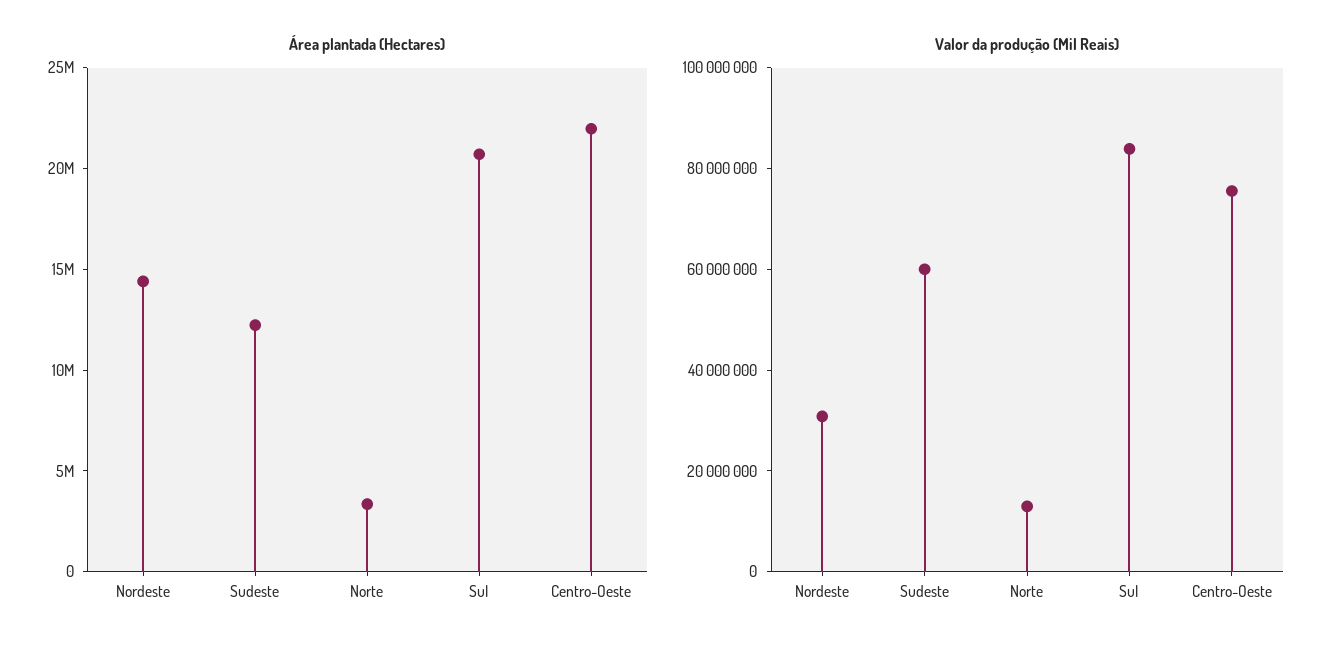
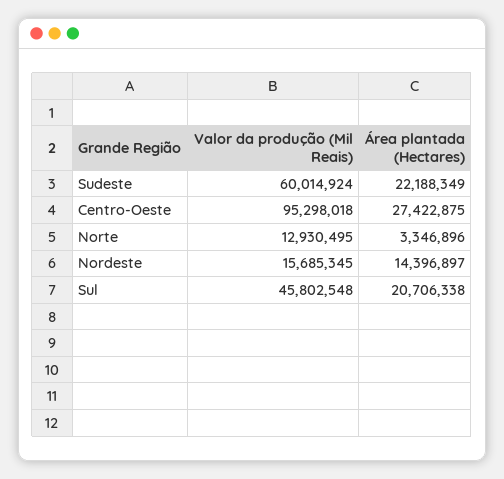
  {
    "Área plantada (Hectares)": {
      "Nordeste": 14396897,
-     "Sudeste": 12000000,
+     "Sudeste": 22188349,
      "Norte": 3346896,
      "Sul": 20706338,
-     "Centro-Oeste": 22000000
+     "Centro-Oeste": 27422875
    },
    "Valor da produção (Mil Reais)": {
-     "Nordeste": 30000000,
+     "Nordeste": 15685345,
      "Sudeste": 60014924,
      "Norte": 12930495,
-     "Sul": 85000000,
+     "Sul": 45802548,
-     "Centro-Oeste": 75000000
+     "Centro-Oeste": 95298018
    }
  }

